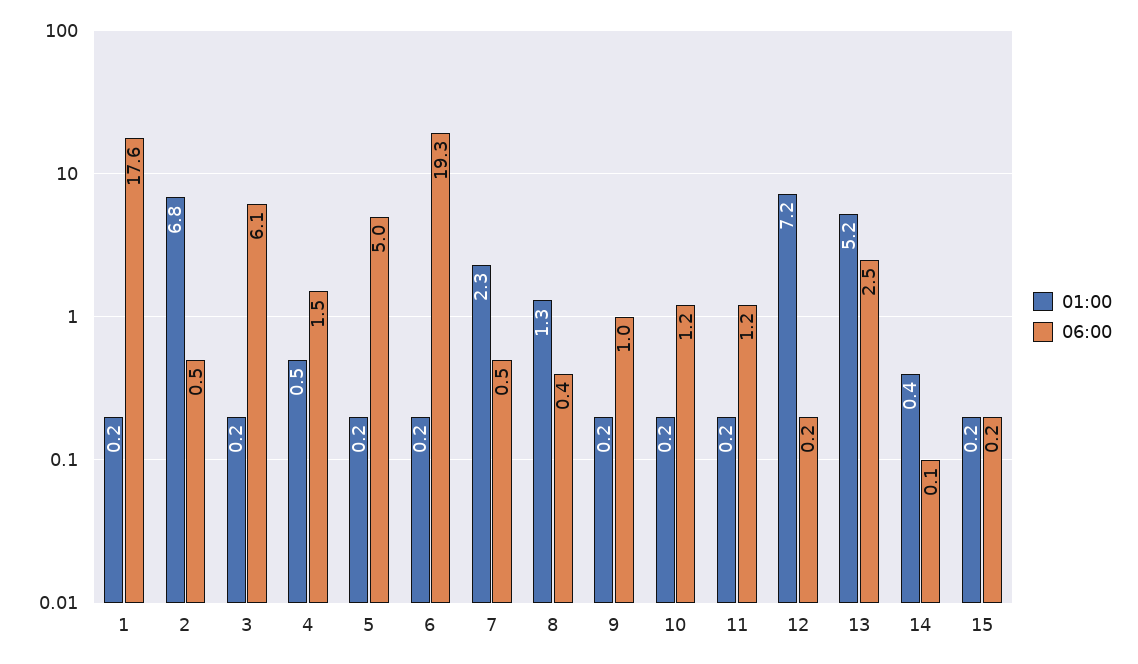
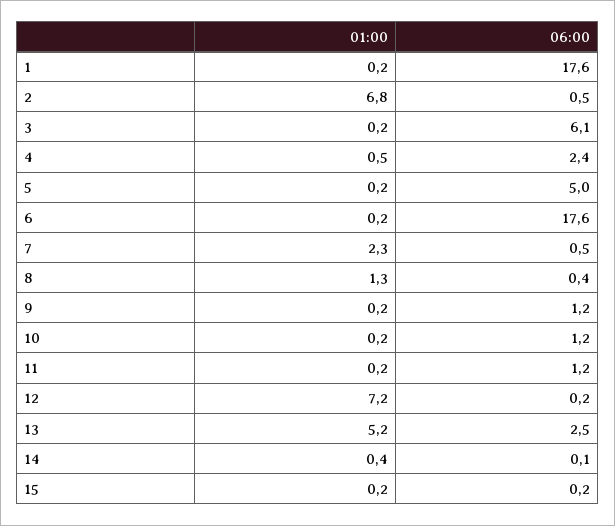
  {
    "01:00": {
      "1": 0.2,
      "2": 6.8,
      "3": 0.2,
      "4": 0.5,
      "5": 0.2,
      "6": 0.2,
      "7": 2.3,
      "8": 1.3,
      "9": 0.2,
      "10": 0.2,
      "11": 0.2,
      "12": 7.2,
      "13": 5.2,
      "14": 0.4,
      "15": 0.2
    },
    "06:00": {
      "1": 17.6,
      "2": 0.5,
      "3": 6.1,
-     "4": 1.5,
+     "4": 2.4,
      "5": 5,
-     "6": 19.3,
+     "6": 17.6,
      "7": 0.5,
      "8": 0.4,
-     "9": 1,
+     "9": 1.2,
      "10": 1.2,
      "11": 1.2,
      "12": 0.2,
      "13": 2.5,
      "14": 0.1,
      "15": 0.2
    }
  }

